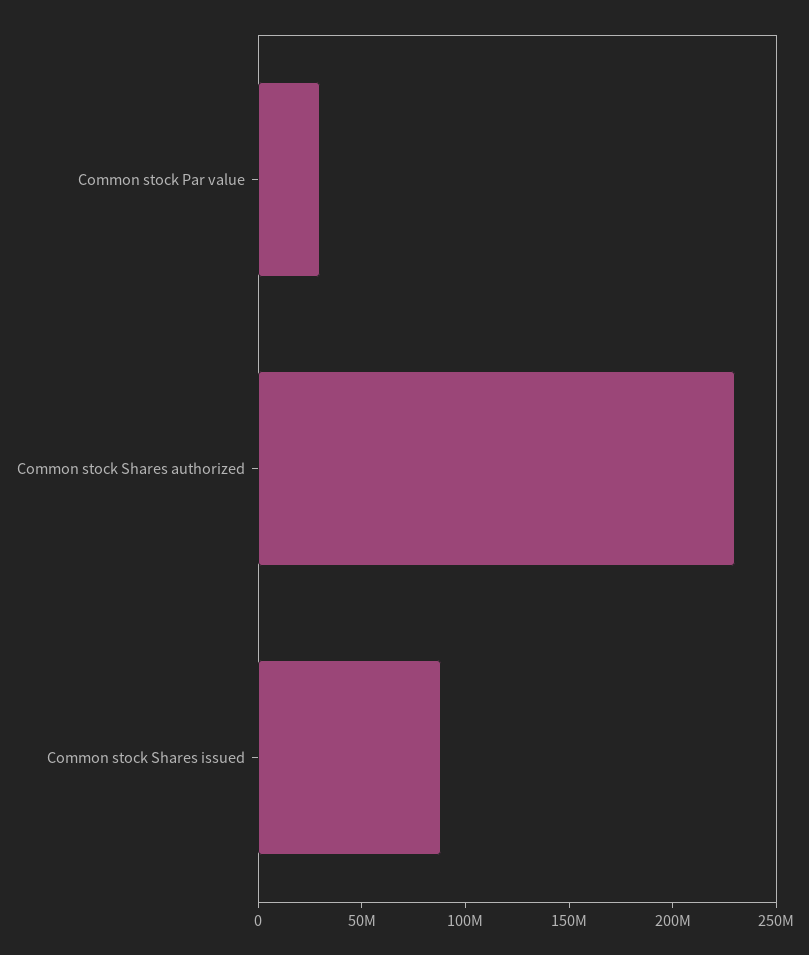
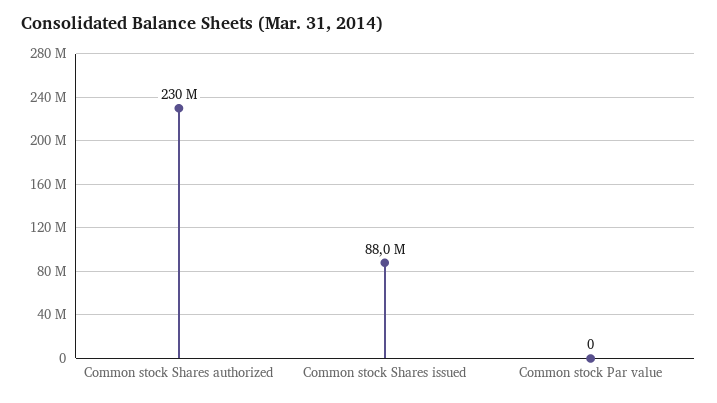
  {
-   "Common stock Par value": 30000000,
+   "Common stock Par value": 0,
    "Common stock Shares authorized": 230000000,
    "Common stock Shares issued": 88000000
  }

